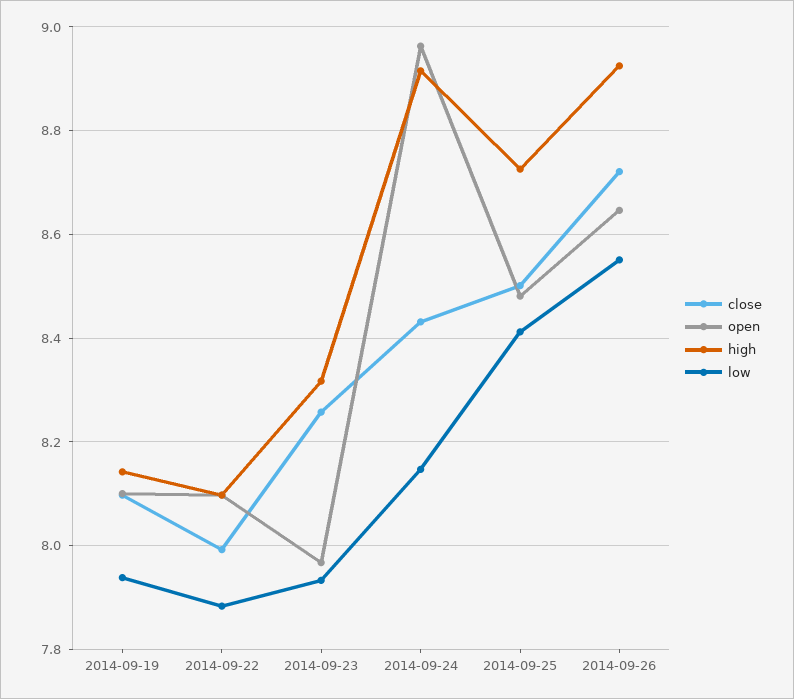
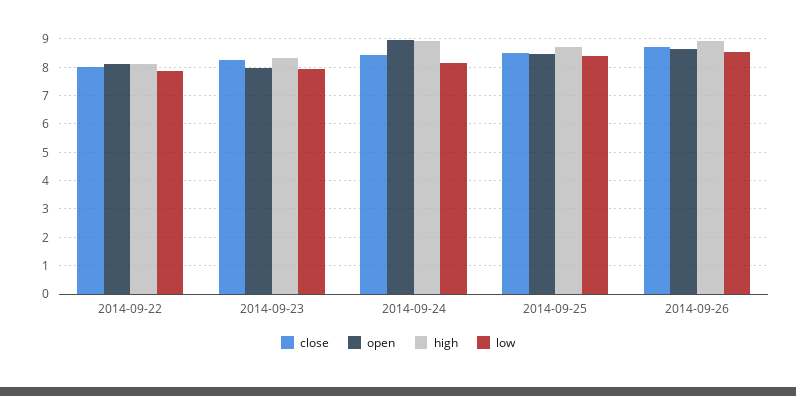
  {
    "close": {
-     "2014-09-19": 8.1,
      "2014-09-22": 8,
      "2014-09-23": 8.26,
      "2014-09-24": 8.44,
      "2014-09-25": 8.5,
      "2014-09-26": 8.72
    },
    "open": {
-     "2014-09-19": 8.1,
      "2014-09-22": 8.1,
      "2014-09-23": 7.96,
      "2014-09-24": 8.96,
      "2014-09-25": 8.48,
      "2014-09-26": 8.64
    },
    "high": {
-     "2014-09-19": 8.14,
      "2014-09-22": 8.1,
      "2014-09-23": 8.32,
      "2014-09-24": 8.92,
      "2014-09-25": 8.72,
      "2014-09-26": 8.92
    },
    "low": {
-     "2014-09-19": 7.94,
      "2014-09-22": 7.88,
      "2014-09-23": 7.94,
      "2014-09-24": 8.14,
      "2014-09-25": 8.42,
      "2014-09-26": 8.56
    }
  }

